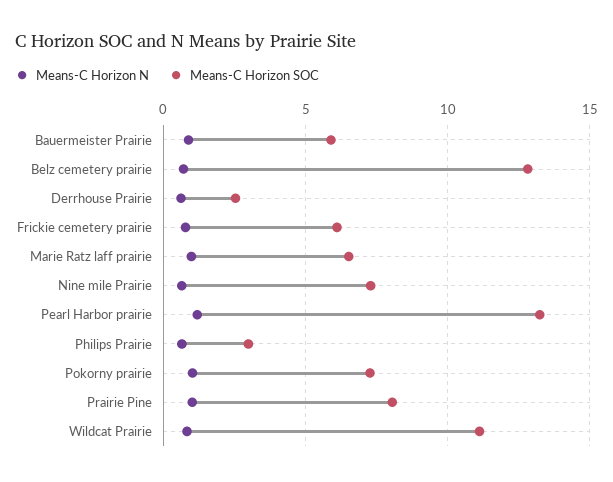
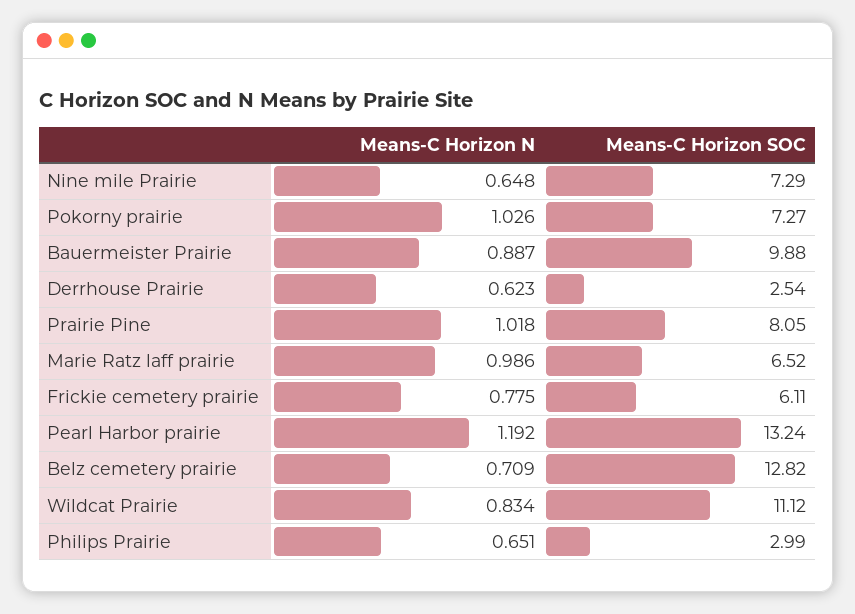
  {
    "Means-C Horizon N": {
      "Bauermeister Prairie": 0.887,
      "Belz cemetery prairie": 0.709,
      "Derrhouse Prairie": 0.623,
      "Frickie cemetery prairie": 0.775,
      "Marie Ratz laff prairie": 0.986,
      "Nine mile Prairie": 0.648,
      "Pearl Harbor prairie": 1.192,
      "Philips Prairie": 0.651,
      "Pokorny prairie": 1.026,
      "Prairie Pine": 1.018,
      "Wildcat Prairie": 0.834
    },
    "Means-C Horizon SOC": {
-     "Bauermeister Prairie": 6,
+     "Bauermeister Prairie": 9.88,
      "Belz cemetery prairie": 12.82,
      "Derrhouse Prairie": 2.54,
      "Frickie cemetery prairie": 6.11,
      "Marie Ratz laff prairie": 6.52,
      "Nine mile Prairie": 7.29,
      "Pearl Harbor prairie": 13.24,
      "Philips Prairie": 2.99,
      "Pokorny prairie": 7.27,
      "Prairie Pine": 8.05,
      "Wildcat Prairie": 11.12
    }
  }

